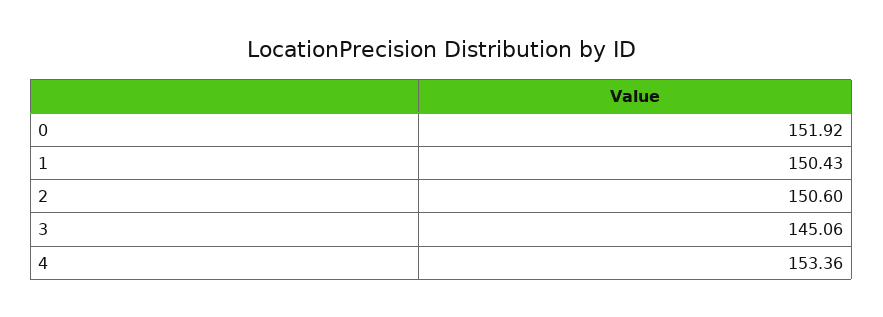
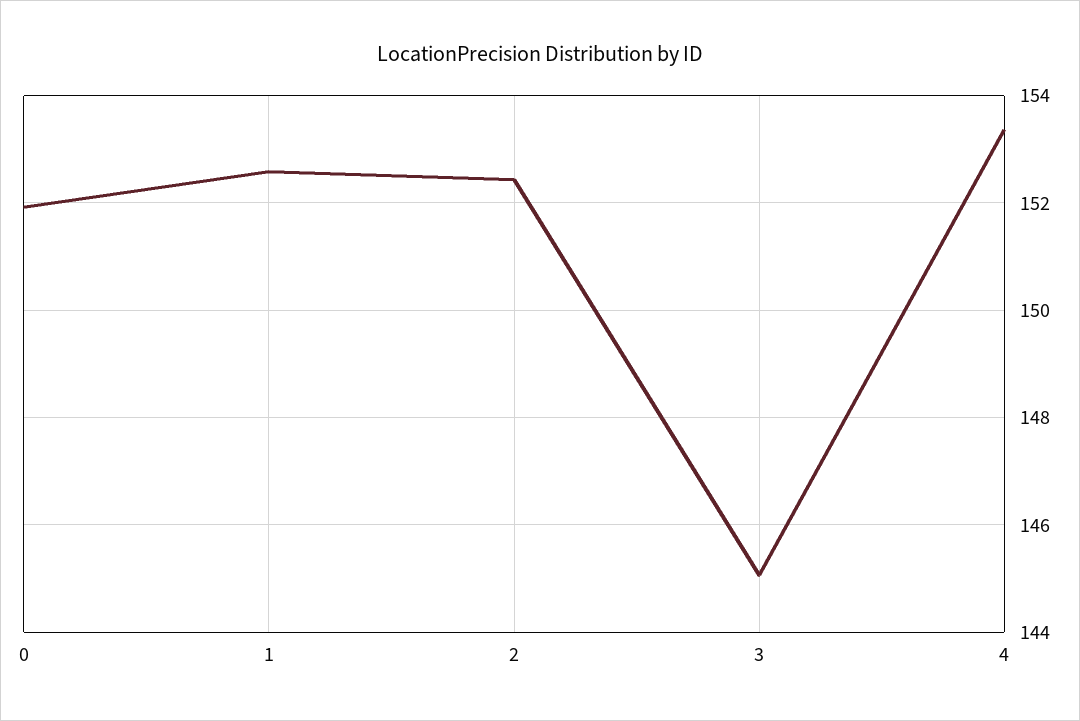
  {
    "0": 151.92,
-   "1": 150.43,
+   "1": 152.6,
-   "2": 150.6,
+   "2": 152.4,
    "3": 145.06,
    "4": 153.36
  }

